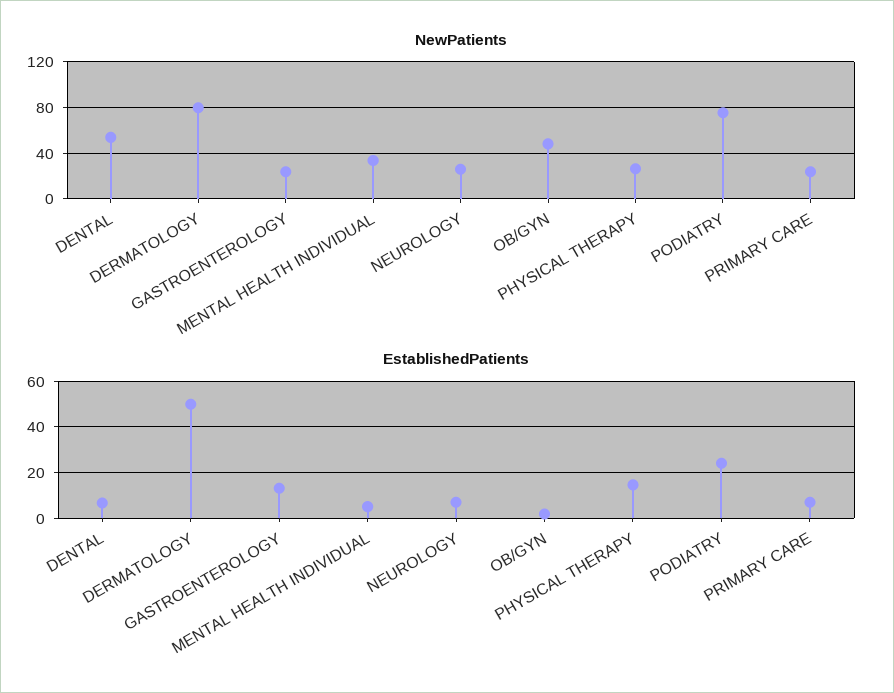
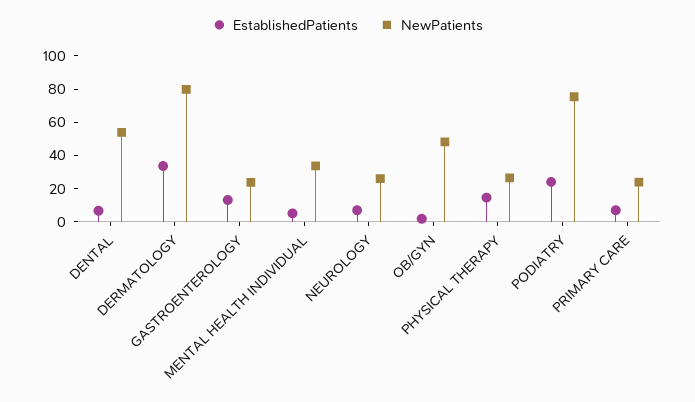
  {
    "NewPatients": {
      "DENTAL": 55,
      "DERMATOLOGY": 80,
      "GASTROENTEROLOGY": 25,
      "MENTAL HEALTH INDIVIDUAL": 35,
      "NEUROLOGY": 25,
      "OB/GYN": 50,
      "PHYSICAL THERAPY": 25,
      "PODIATRY": 75,
      "PRIMARY CARE": 25
    },
    "EstablishedPatients": {
      "DENTAL": 5,
-     "DERMATOLOGY": 50,
+     "DERMATOLOGY": 35,
      "GASTROENTEROLOGY": 15,
      "MENTAL HEALTH INDIVIDUAL": 5,
      "NEUROLOGY": 5,
      "OB/GYN": 0,
      "PHYSICAL THERAPY": 15,
      "PODIATRY": 25,
      "PRIMARY CARE": 5
    }
  }

